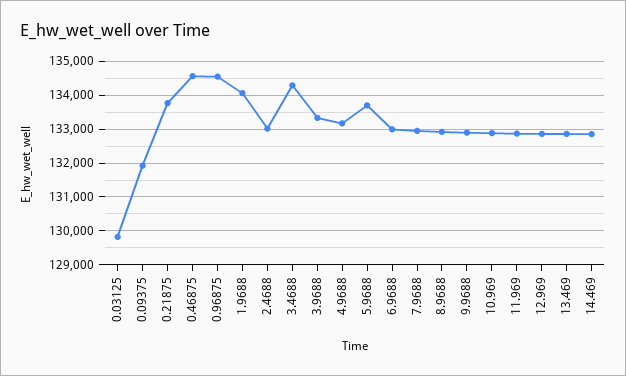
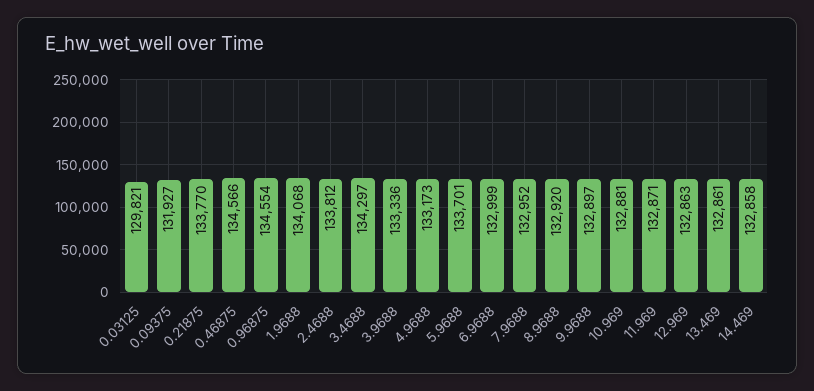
  {
    "0.03125": 129821,
    "0.09375": 131927,
    "0.21875": 133770,
    "0.46875": 134566,
    "0.96875": 134554,
    "1.9688": 134068,
-   "2.4688": 133000,
+   "2.4688": 133812,
    "3.4688": 134297,
    "3.9688": 133336,
    "4.9688": 133173,
    "5.9688": 133701,
    "6.9688": 132999,
    "7.9688": 132952,
    "8.9688": 132920,
    "9.9688": 132897,
    "10.969": 132881,
    "11.969": 132871,
    "12.969": 132863,
    "13.469": 132861,
    "14.469": 132858
  }

